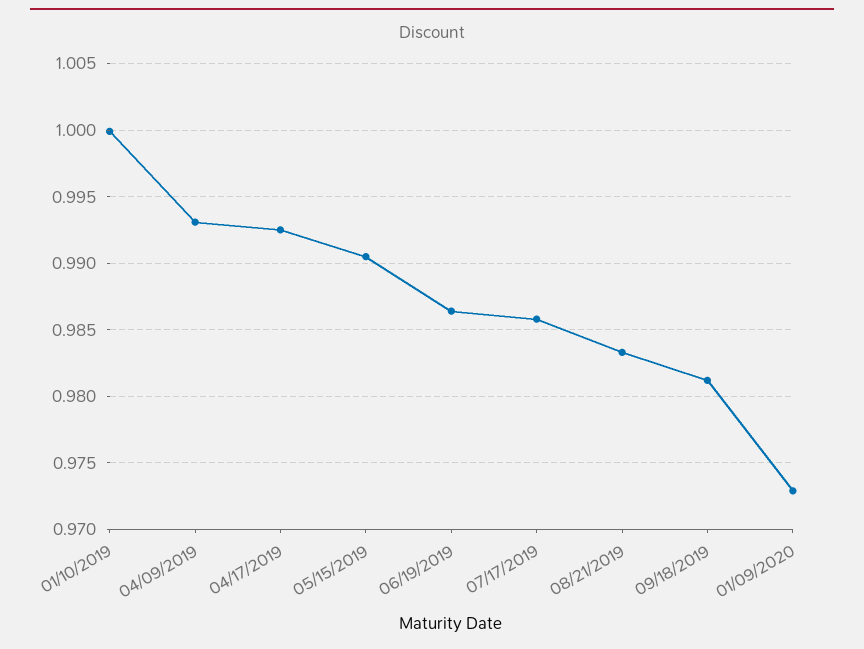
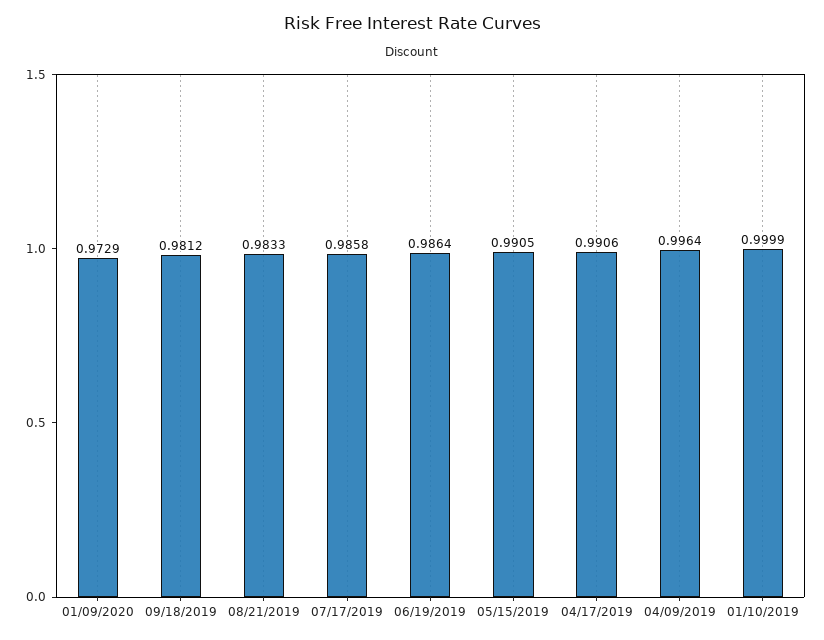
  {
    "01/10/2019": 0.9999,
-   "04/09/2019": 0.993,
+   "04/09/2019": 0.9964,
-   "04/17/2019": 0.9925,
+   "04/17/2019": 0.9906,
    "05/15/2019": 0.9905,
    "06/19/2019": 0.9864,
    "07/17/2019": 0.9858,
    "08/21/2019": 0.9833,
    "09/18/2019": 0.9812,
    "01/09/2020": 0.9729
  }

